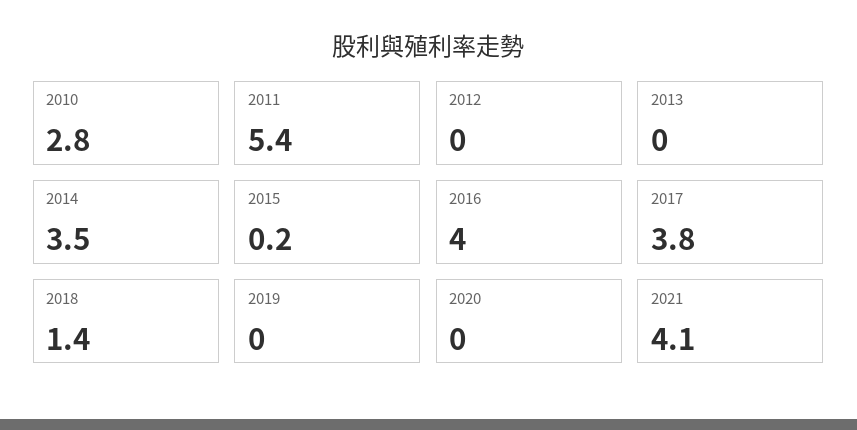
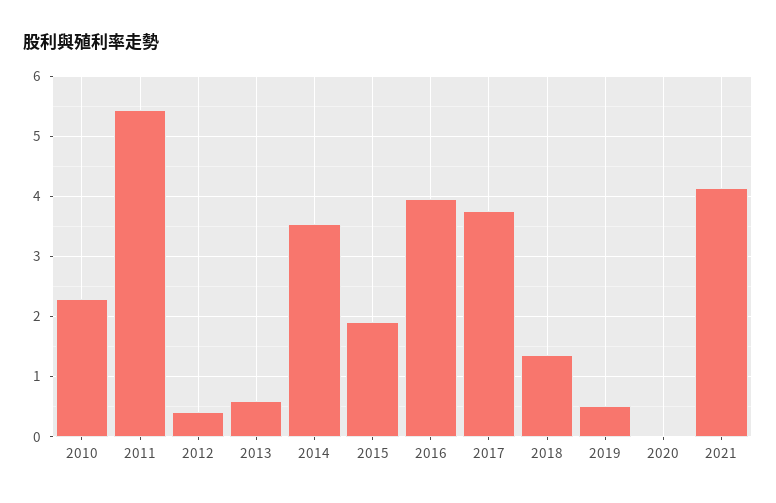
  {
-   "2010": 2.8,
+   "2010": 2.3,
    "2011": 5.4,
-   "2012": 0,
+   "2012": 0.4,
-   "2013": 0,
+   "2013": 0.6,
    "2014": 3.5,
-   "2015": 0.2,
+   "2015": 1.9,
    "2016": 4,
    "2017": 3.8,
    "2018": 1.4,
-   "2019": 0,
+   "2019": 0.5,
    "2020": 0,
    "2021": 4.1
  }

